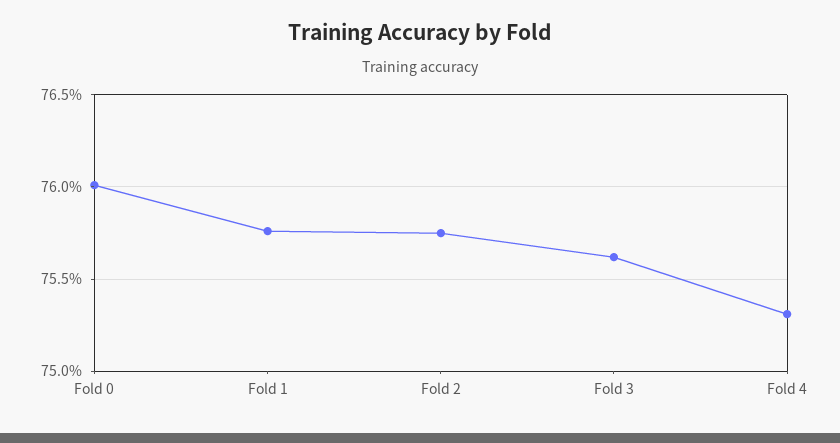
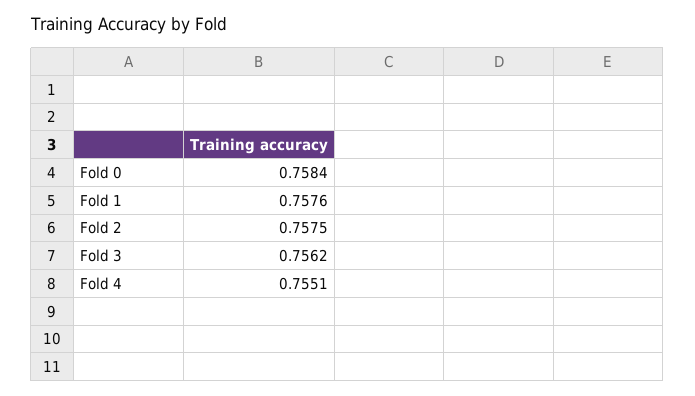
  {
-   "Fold 0": 0.76,
+   "Fold 0": 0.7584,
    "Fold 1": 0.7576,
    "Fold 2": 0.7575,
    "Fold 3": 0.7562,
-   "Fold 4": 0.753
+   "Fold 4": 0.7551
  }

